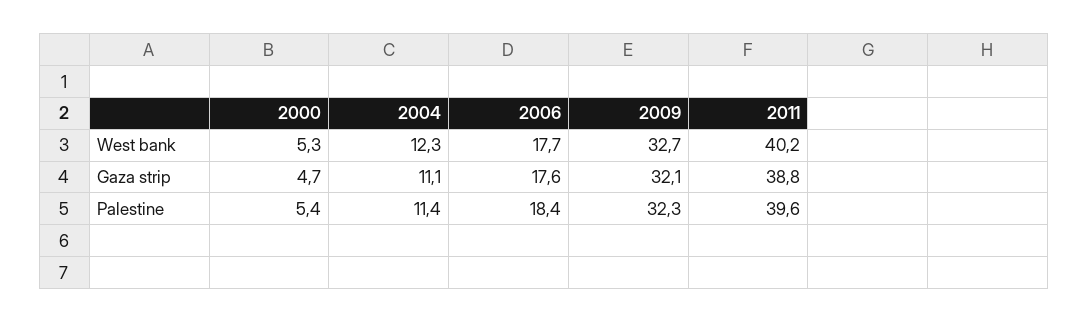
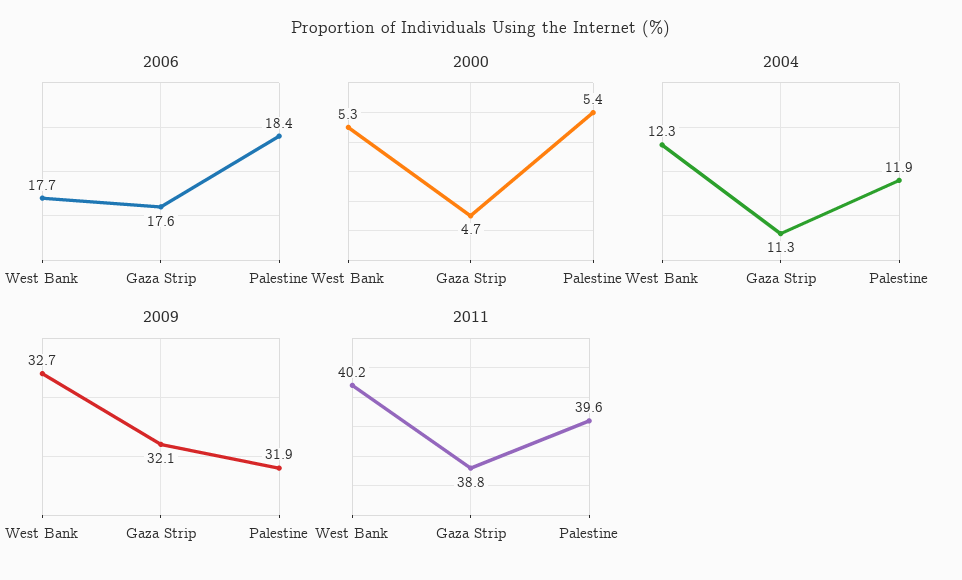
  {
    "2000": {
      "West bank": 5.3,
      "Gaza strip": 4.7,
      "Palestine": 5.4
    },
    "2004": {
      "West bank": 12.3,
-     "Gaza strip": 11.1,
+     "Gaza strip": 11.3,
-     "Palestine": 11.4
+     "Palestine": 11.9
    },
    "2006": {
      "West bank": 17.7,
      "Gaza strip": 17.6,
      "Palestine": 18.4
    },
    "2009": {
      "West bank": 32.7,
      "Gaza strip": 32.1,
-     "Palestine": 32.3
+     "Palestine": 31.9
    },
    "2011": {
      "West bank": 40.2,
      "Gaza strip": 38.8,
      "Palestine": 39.6
    }
  }

